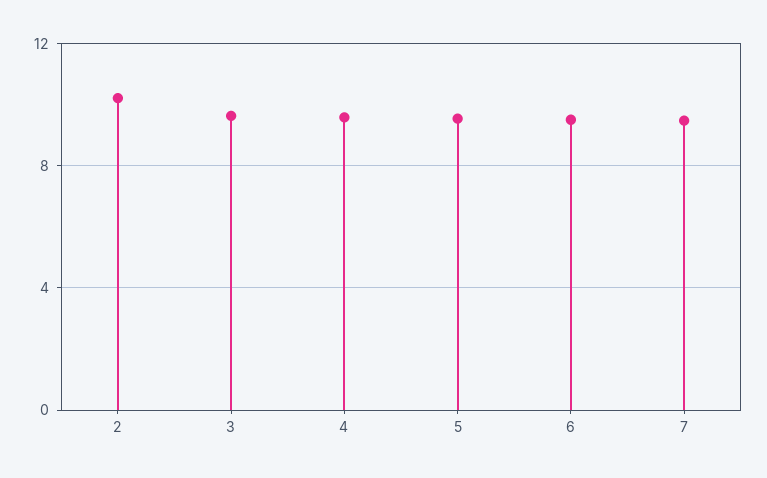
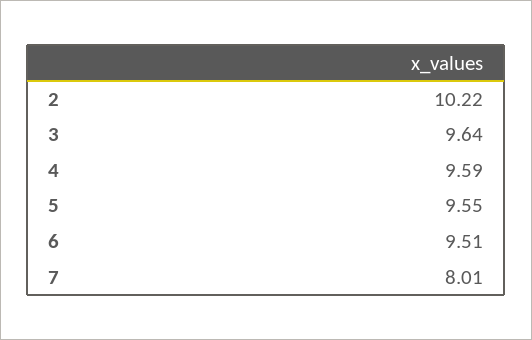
  {
    "2": 10.22,
    "3": 9.64,
    "4": 9.59,
    "5": 9.55,
    "6": 9.51,
-   "7": 9.5
+   "7": 8.01
  }

